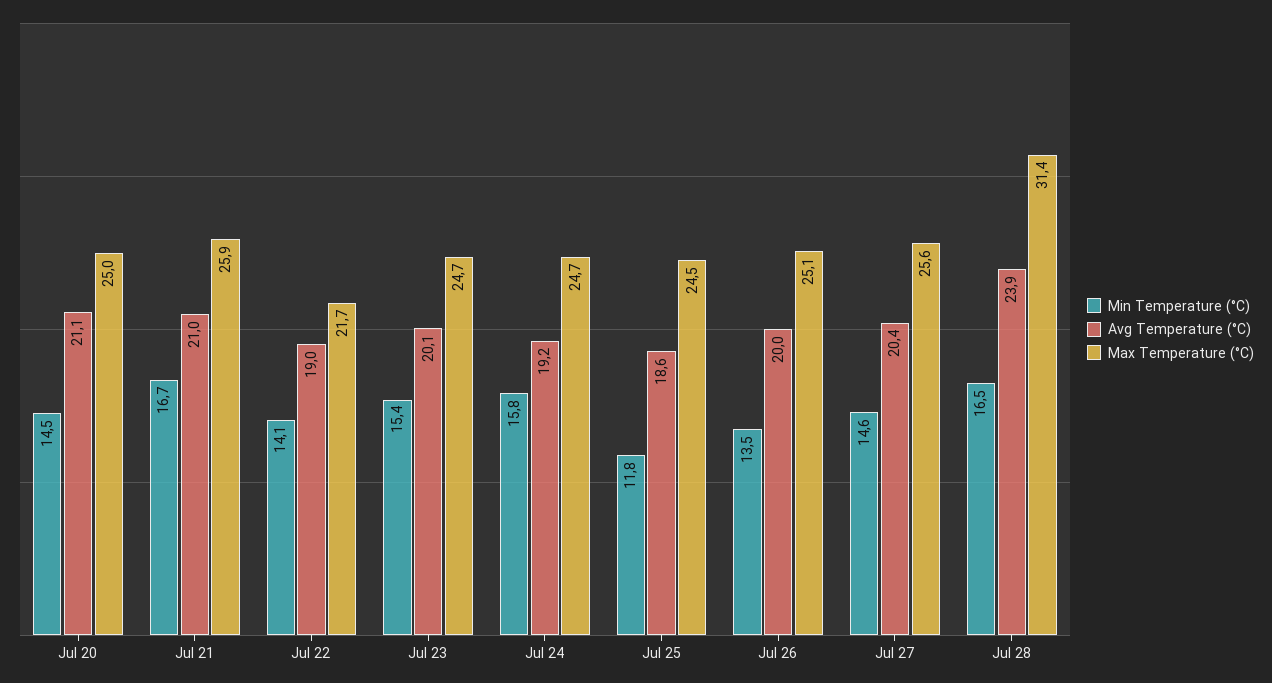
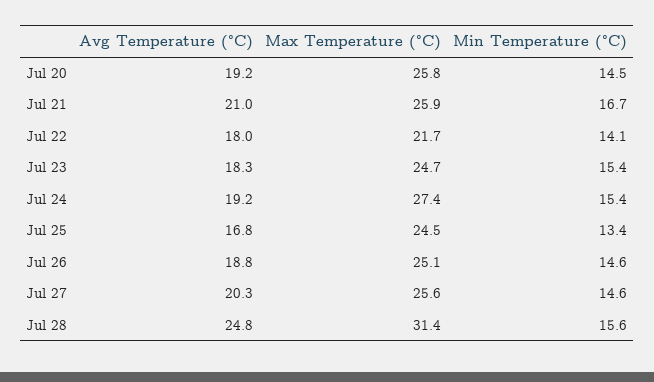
  {
    "Min Temperature (°C)": {
      "Jul 20": 14.5,
      "Jul 21": 16.7,
      "Jul 22": 14.1,
      "Jul 23": 15.4,
-     "Jul 24": 15.8,
+     "Jul 24": 15.4,
-     "Jul 25": 11.8,
+     "Jul 25": 13.4,
-     "Jul 26": 13.5,
+     "Jul 26": 14.6,
      "Jul 27": 14.6,
-     "Jul 28": 16.5
+     "Jul 28": 15.6
    },
    "Avg Temperature (°C)": {
-     "Jul 20": 21.1,
+     "Jul 20": 19.2,
      "Jul 21": 21,
-     "Jul 22": 19,
+     "Jul 22": 18,
-     "Jul 23": 20.1,
+     "Jul 23": 18.3,
      "Jul 24": 19.2,
-     "Jul 25": 18.6,
+     "Jul 25": 16.8,
-     "Jul 26": 20,
+     "Jul 26": 18.8,
-     "Jul 27": 20.4,
+     "Jul 27": 20.3,
-     "Jul 28": 23.9
+     "Jul 28": 24.8
    },
    "Max Temperature (°C)": {
-     "Jul 20": 25,
+     "Jul 20": 25.8,
      "Jul 21": 25.9,
      "Jul 22": 21.7,
      "Jul 23": 24.7,
-     "Jul 24": 24.7,
+     "Jul 24": 27.4,
      "Jul 25": 24.5,
      "Jul 26": 25.1,
      "Jul 27": 25.6,
      "Jul 28": 31.4
    }
  }

